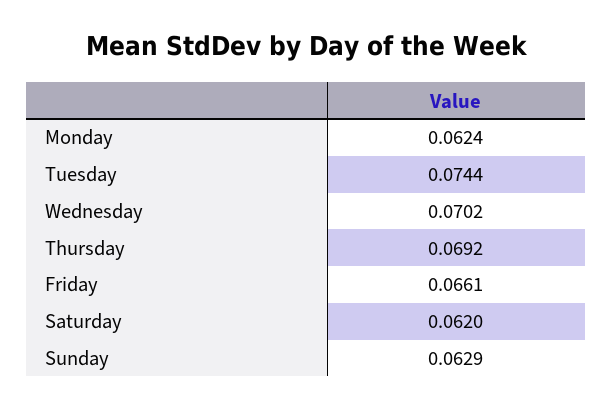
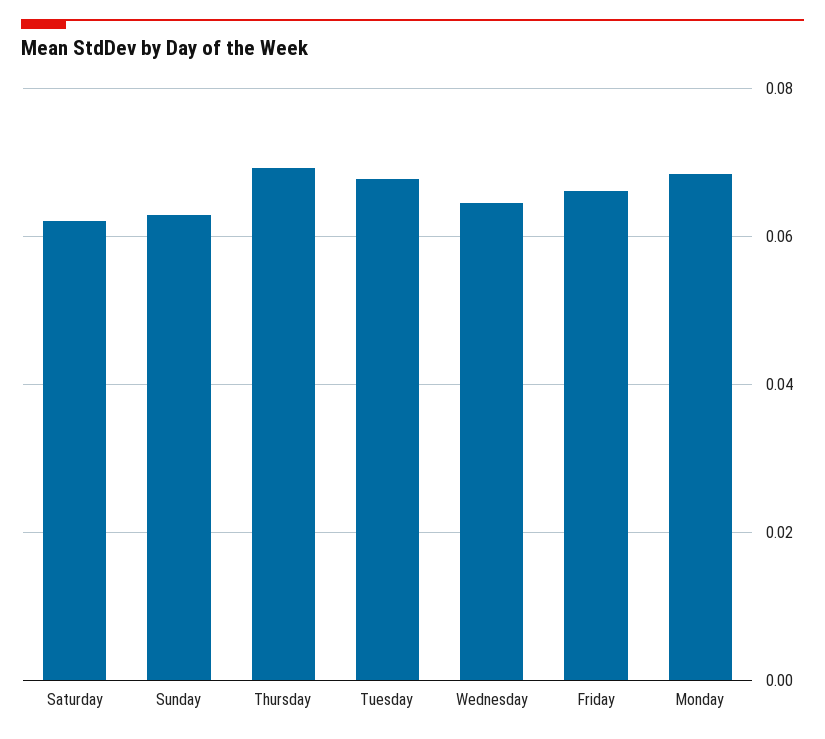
  {
-   "Monday": 0.0624,
+   "Monday": 0.068,
-   "Tuesday": 0.0744,
+   "Tuesday": 0.068,
-   "Wednesday": 0.0702,
+   "Wednesday": 0.064,
    "Thursday": 0.0692,
    "Friday": 0.0661,
    "Saturday": 0.062,
    "Sunday": 0.0629
  }

